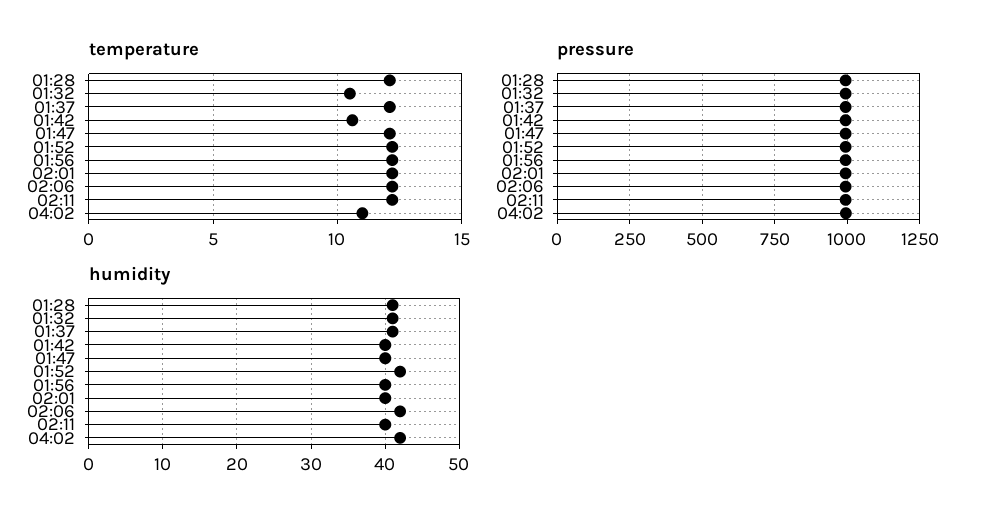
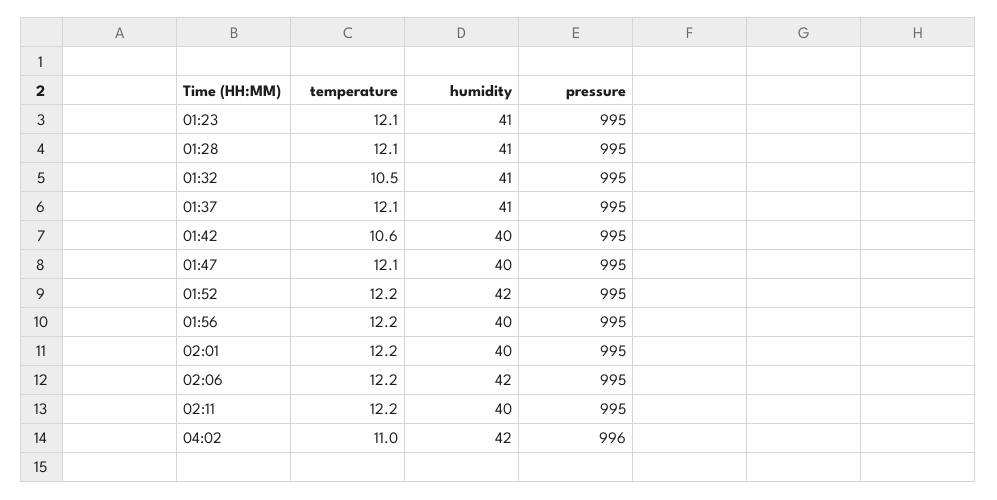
  {
    "temperature": {
      "01:28": 12.1,
      "01:32": 10.5,
      "01:37": 12.1,
      "01:42": 10.6,
      "01:47": 12.1,
      "01:52": 12.2,
      "01:56": 12.2,
      "02:01": 12.2,
      "02:06": 12.2,
      "02:11": 12.2,
-     "04:02": 11
+     "04:02": 11,
+     "01:23": 12.1
    },
    "pressure": {
      "01:28": 995,
      "01:32": 995,
      "01:37": 995,
      "01:42": 995,
      "01:47": 995,
      "01:52": 995,
      "01:56": 995,
      "02:01": 995,
      "02:06": 995,
      "02:11": 995,
-     "04:02": 996
+     "04:02": 996,
+     "01:23": 995
    },
    "humidity": {
      "01:28": 41,
      "01:32": 41,
      "01:37": 41,
      "01:42": 40,
      "01:47": 40,
      "01:52": 42,
      "01:56": 40,
      "02:01": 40,
      "02:06": 42,
      "02:11": 40,
-     "04:02": 42
+     "04:02": 42,
+     "01:23": 41
    }
  }

